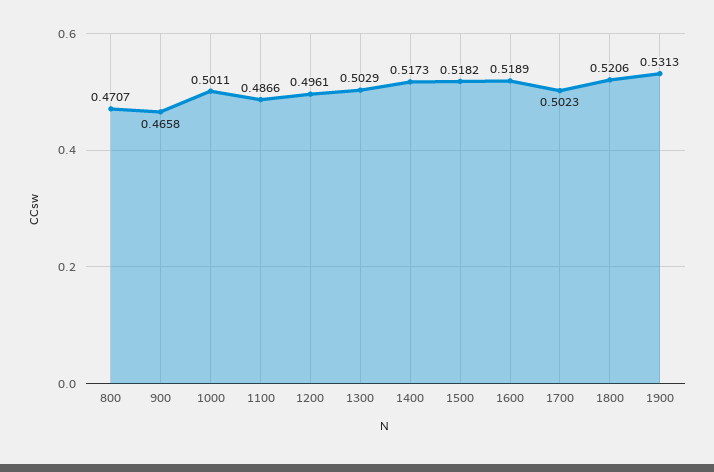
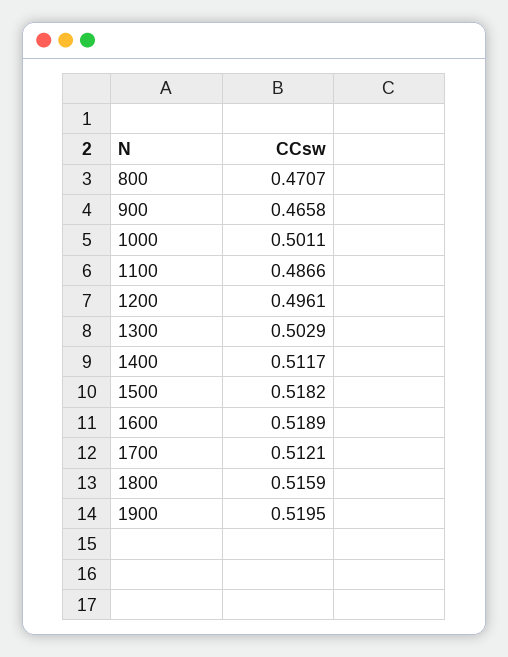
  {
    "800": 0.4707,
    "900": 0.4658,
    "1000": 0.5011,
    "1100": 0.4866,
    "1200": 0.4961,
    "1300": 0.5029,
-   "1400": 0.5173,
+   "1400": 0.5117,
    "1500": 0.5182,
    "1600": 0.5189,
-   "1700": 0.5023,
+   "1700": 0.5121,
-   "1800": 0.5206,
+   "1800": 0.5159,
-   "1900": 0.5313
+   "1900": 0.5195
  }

